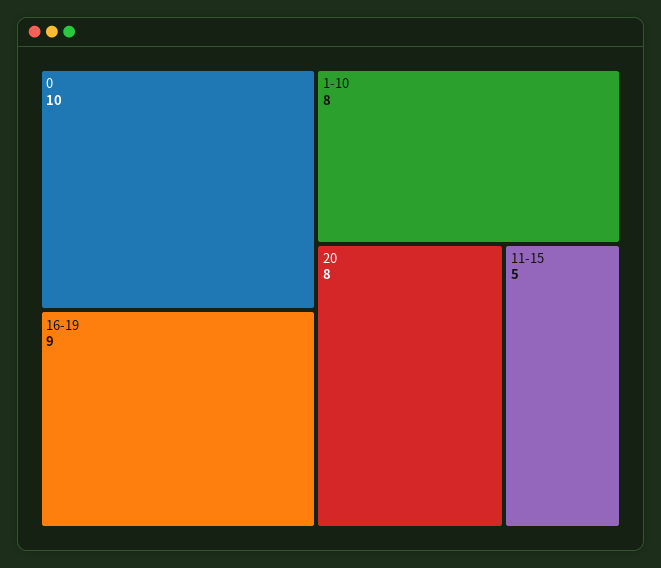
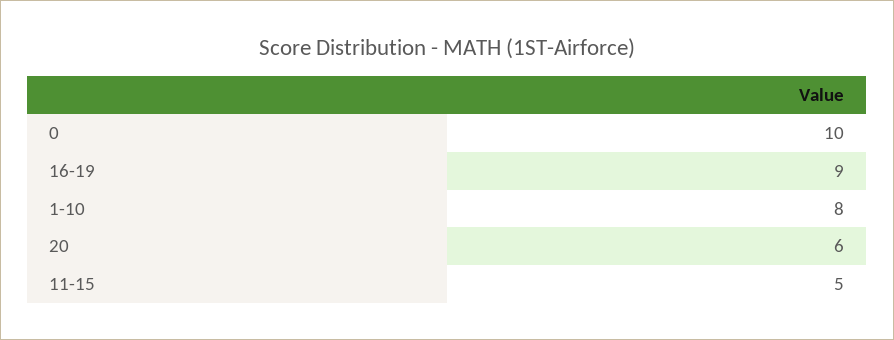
  {
    "0": 10,
    "16-19": 9,
    "1-10": 8,
-   "20": 8,
+   "20": 6,
    "11-15": 5
  }

